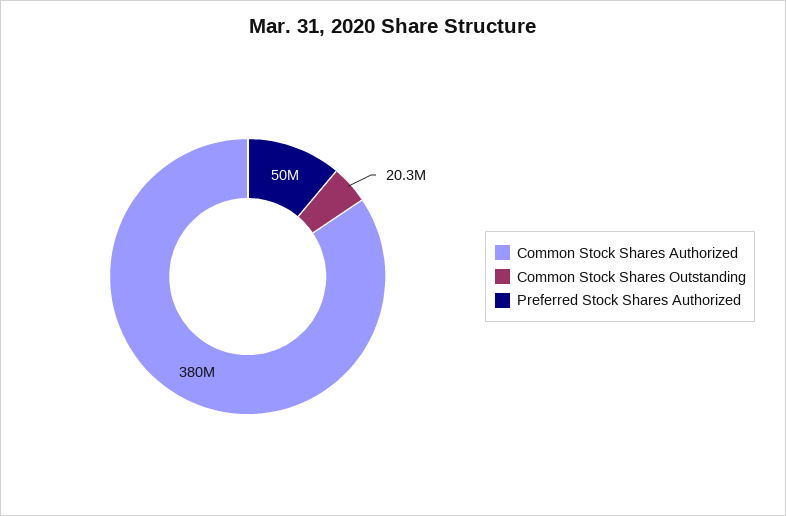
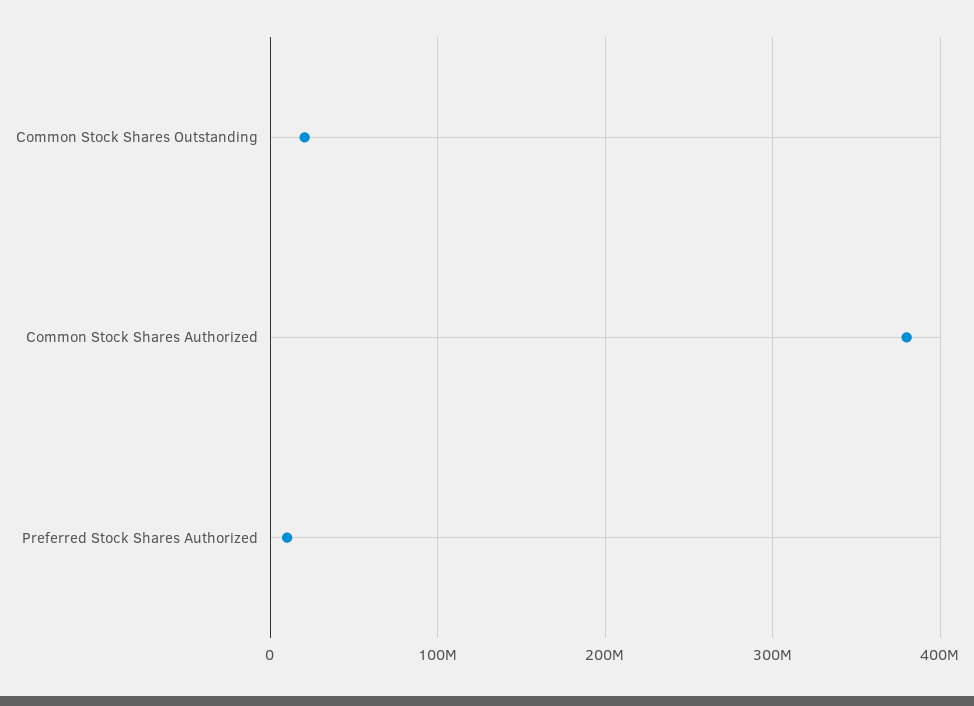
  {
    "Common Stock Shares Authorized": 380000000,
    "Common Stock Shares Outstanding": 20300000,
-   "Preferred Stock Shares Authorized": 50000000
+   "Preferred Stock Shares Authorized": 10000000
  }

